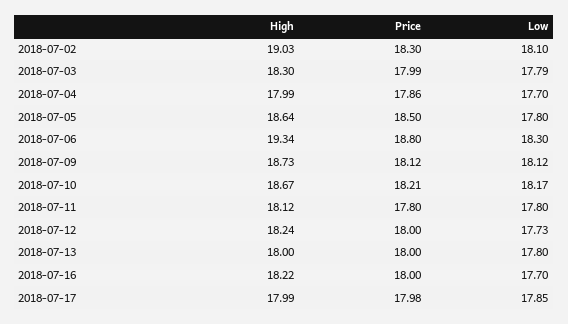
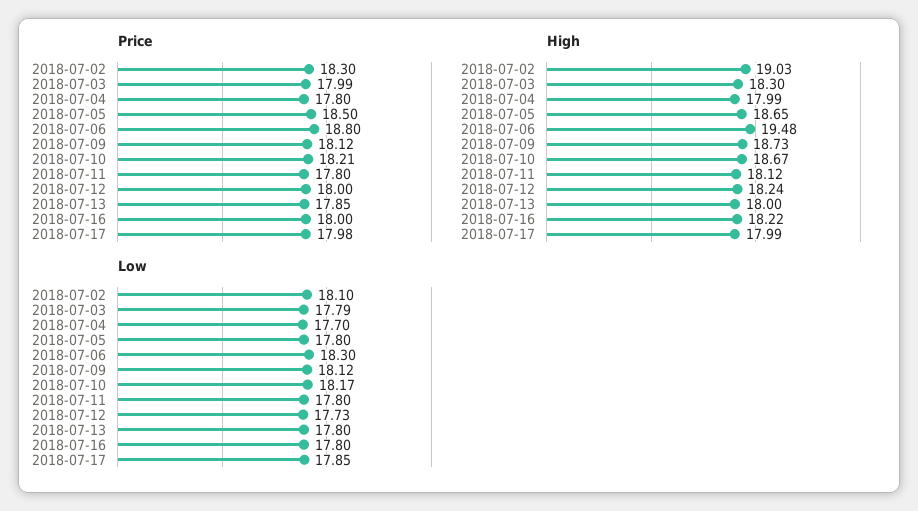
  {
    "High": {
      "2018-07-02": 19.03,
      "2018-07-03": 18.3,
      "2018-07-04": 17.99,
-     "2018-07-05": 18.64,
+     "2018-07-05": 18.65,
-     "2018-07-06": 19.34,
+     "2018-07-06": 19.48,
      "2018-07-09": 18.73,
      "2018-07-10": 18.67,
      "2018-07-11": 18.12,
      "2018-07-12": 18.24,
      "2018-07-13": 18,
      "2018-07-16": 18.22,
      "2018-07-17": 17.99
    },
    "Price": {
      "2018-07-02": 18.3,
      "2018-07-03": 17.99,
-     "2018-07-04": 17.86,
+     "2018-07-04": 17.8,
      "2018-07-05": 18.5,
      "2018-07-06": 18.8,
      "2018-07-09": 18.12,
      "2018-07-10": 18.21,
      "2018-07-11": 17.8,
      "2018-07-12": 18,
-     "2018-07-13": 18,
+     "2018-07-13": 17.85,
      "2018-07-16": 18,
      "2018-07-17": 17.98
    },
    "Low": {
      "2018-07-02": 18.1,
      "2018-07-03": 17.79,
      "2018-07-04": 17.7,
      "2018-07-05": 17.8,
      "2018-07-06": 18.3,
      "2018-07-09": 18.12,
      "2018-07-10": 18.17,
      "2018-07-11": 17.8,
      "2018-07-12": 17.73,
      "2018-07-13": 17.8,
-     "2018-07-16": 17.7,
+     "2018-07-16": 17.8,
      "2018-07-17": 17.85
    }
  }

